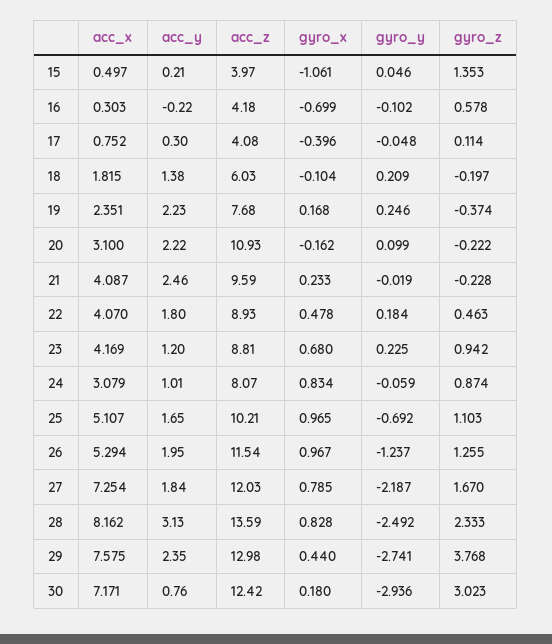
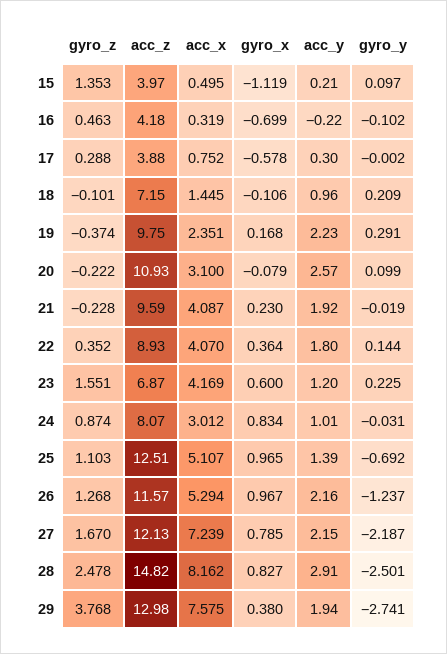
  {
    "acc_x": {
-     "15": 0.497,
+     "15": 0.495,
-     "16": 0.303,
+     "16": 0.319,
      "17": 0.752,
-     "18": 1.815,
+     "18": 1.445,
      "19": 2.351,
      "20": 3.1,
      "21": 4.087,
      "22": 4.07,
      "23": 4.169,
-     "24": 3.079,
+     "24": 3.012,
      "25": 5.107,
      "26": 5.294,
-     "27": 7.254,
+     "27": 7.239,
      "28": 8.162,
-     "29": 7.575,
+     "29": 7.575
-     "30": 7.171
    },
    "acc_y": {
      "15": 0.21,
      "16": -0.22,
      "17": 0.3,
-     "18": 1.38,
+     "18": 0.96,
      "19": 2.23,
-     "20": 2.22,
+     "20": 2.57,
-     "21": 2.46,
+     "21": 1.92,
      "22": 1.8,
      "23": 1.2,
      "24": 1.01,
-     "25": 1.65,
+     "25": 1.39,
-     "26": 1.95,
+     "26": 2.16,
-     "27": 1.84,
+     "27": 2.15,
-     "28": 3.13,
+     "28": 2.91,
-     "29": 2.35,
+     "29": 1.94
-     "30": 0.76
    },
    "acc_z": {
      "15": 3.97,
      "16": 4.18,
-     "17": 4.08,
+     "17": 3.88,
-     "18": 6.03,
+     "18": 7.15,
-     "19": 7.68,
+     "19": 9.75,
      "20": 10.93,
      "21": 9.59,
      "22": 8.93,
-     "23": 8.81,
+     "23": 6.87,
      "24": 8.07,
-     "25": 10.21,
+     "25": 12.51,
-     "26": 11.54,
+     "26": 11.57,
-     "27": 12.03,
+     "27": 12.13,
-     "28": 13.59,
+     "28": 14.82,
-     "29": 12.98,
+     "29": 12.98
-     "30": 12.42
    },
    "gyro_x": {
-     "15": -1.061,
+     "15": -1.119,
      "16": -0.699,
-     "17": -0.396,
+     "17": -0.578,
-     "18": -0.104,
+     "18": -0.106,
      "19": 0.168,
-     "20": -0.162,
+     "20": -0.079,
-     "21": 0.233,
+     "21": 0.23,
-     "22": 0.478,
+     "22": 0.364,
-     "23": 0.68,
+     "23": 0.6,
      "24": 0.834,
      "25": 0.965,
      "26": 0.967,
      "27": 0.785,
-     "28": 0.828,
+     "28": 0.827,
-     "29": 0.44,
+     "29": 0.38
-     "30": 0.18
    },
    "gyro_y": {
-     "15": 0.046,
+     "15": 0.097,
      "16": -0.102,
-     "17": -0.048,
+     "17": -0.002,
      "18": 0.209,
-     "19": 0.246,
+     "19": 0.291,
      "20": 0.099,
      "21": -0.019,
-     "22": 0.184,
+     "22": 0.144,
      "23": 0.225,
-     "24": -0.059,
+     "24": -0.031,
      "25": -0.692,
      "26": -1.237,
      "27": -2.187,
-     "28": -2.492,
+     "28": -2.501,
-     "29": -2.741,
+     "29": -2.741
-     "30": -2.936
    },
    "gyro_z": {
      "15": 1.353,
-     "16": 0.578,
+     "16": 0.463,
-     "17": 0.114,
+     "17": 0.288,
-     "18": -0.197,
+     "18": -0.101,
      "19": -0.374,
      "20": -0.222,
      "21": -0.228,
-     "22": 0.463,
+     "22": 0.352,
-     "23": 0.942,
+     "23": 1.551,
      "24": 0.874,
      "25": 1.103,
-     "26": 1.255,
+     "26": 1.268,
      "27": 1.67,
-     "28": 2.333,
+     "28": 2.478,
-     "29": 3.768,
+     "29": 3.768
-     "30": 3.023
    }
  }

